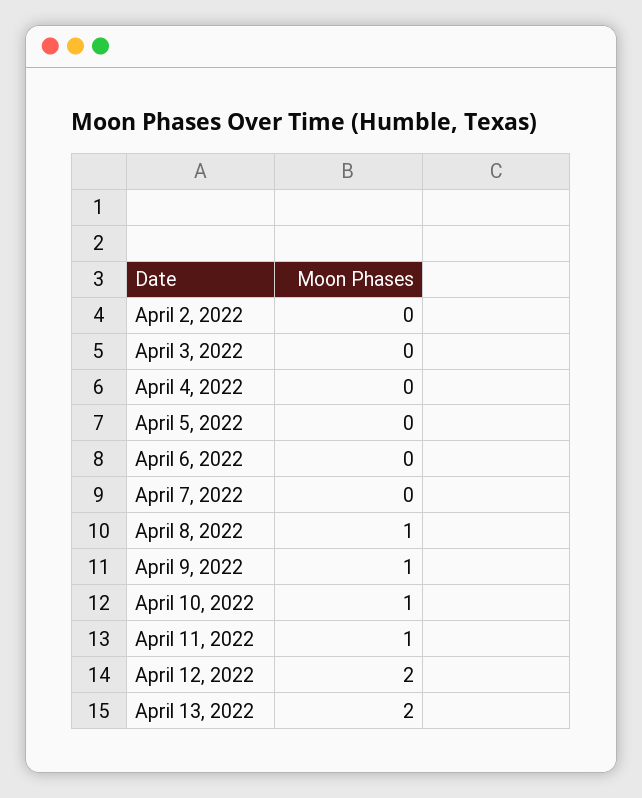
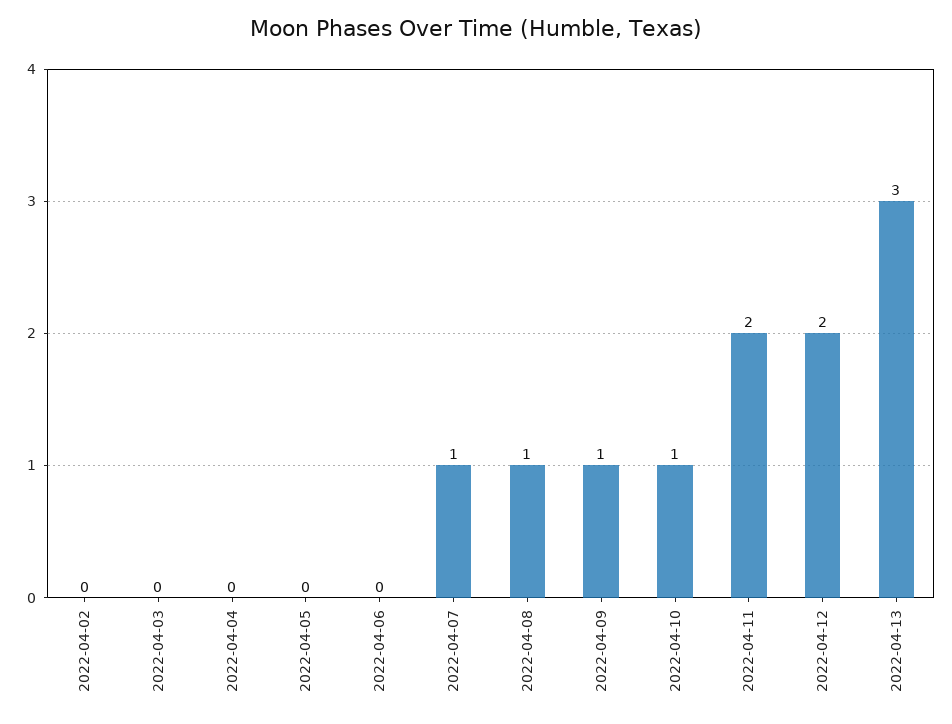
  {
    "April 2, 2022": 0,
    "April 3, 2022": 0,
    "April 4, 2022": 0,
    "April 5, 2022": 0,
    "April 6, 2022": 0,
-   "April 7, 2022": 0,
+   "April 7, 2022": 1,
    "April 8, 2022": 1,
    "April 9, 2022": 1,
    "April 10, 2022": 1,
-   "April 11, 2022": 1,
+   "April 11, 2022": 2,
    "April 12, 2022": 2,
-   "April 13, 2022": 2
+   "April 13, 2022": 3
  }

